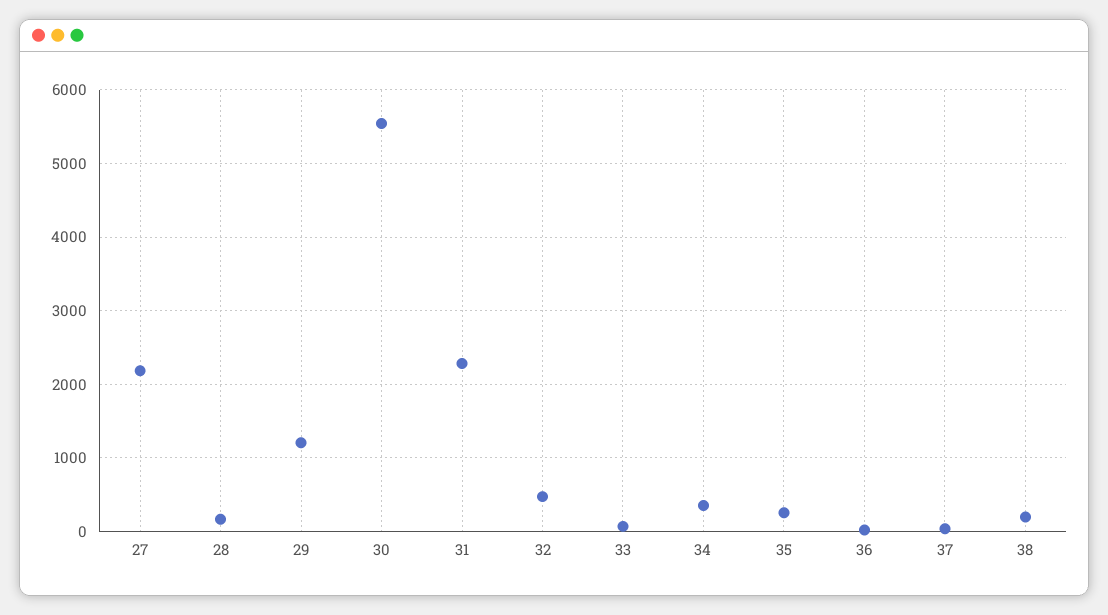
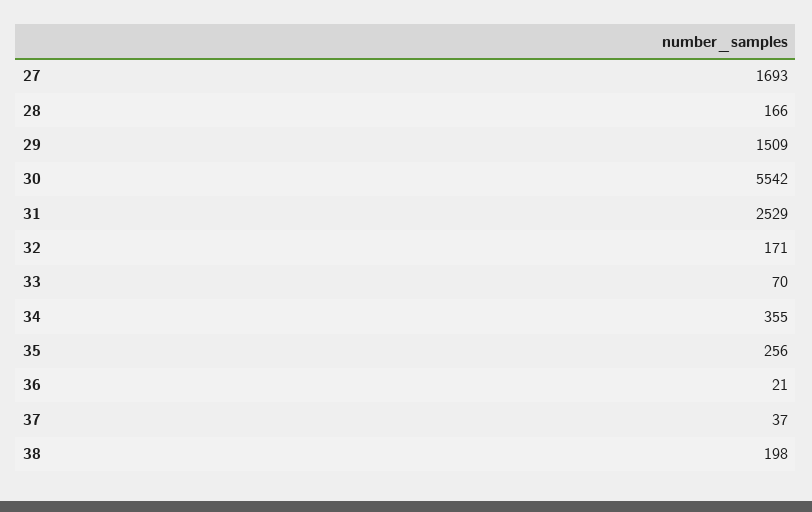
  {
-   "27": 2200,
+   "27": 1693,
    "28": 166,
-   "29": 1200,
+   "29": 1509,
    "30": 5542,
-   "31": 2300,
+   "31": 2529,
-   "32": 500,
+   "32": 171,
    "33": 70,
    "34": 355,
    "35": 256,
    "36": 21,
    "37": 37,
    "38": 198
  }

